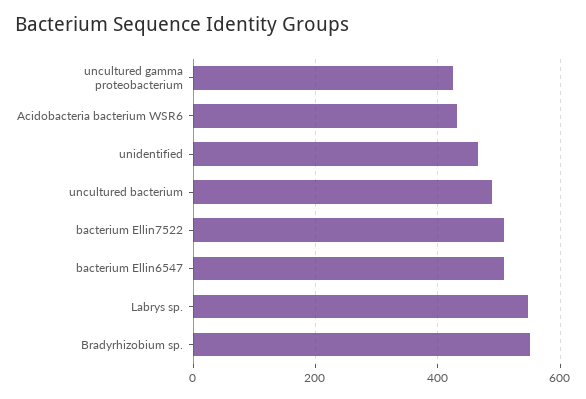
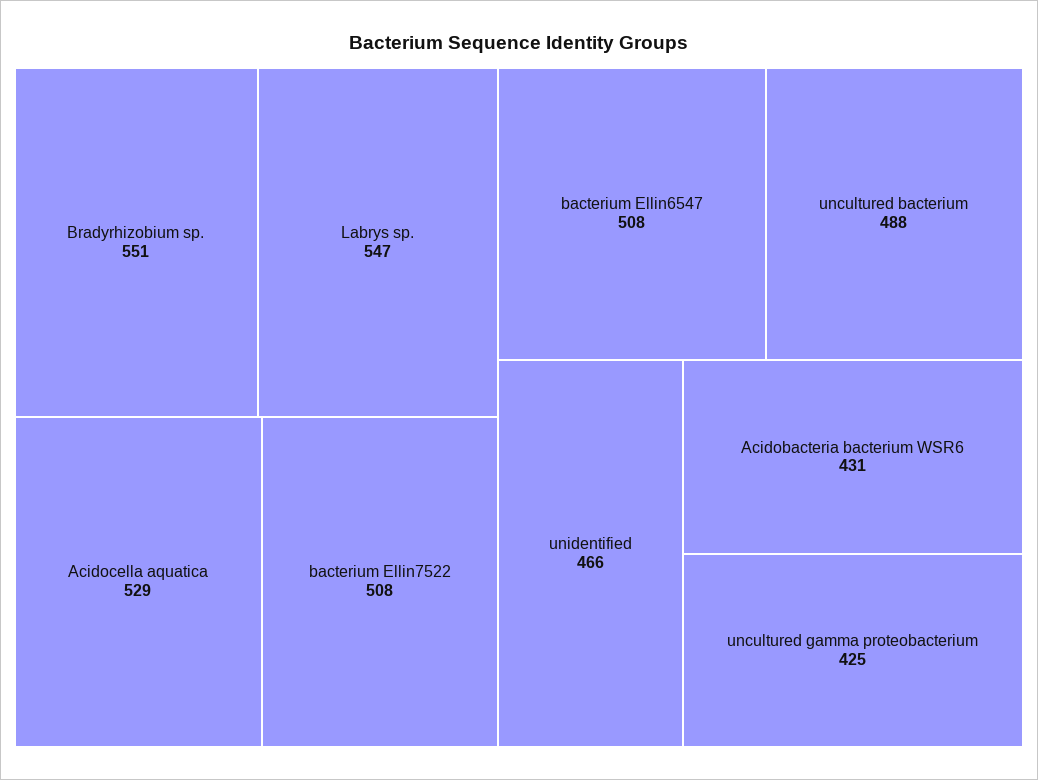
  {
    "uncultured gamma proteobacterium": 425,
    "Acidobacteria bacterium WSR6": 431,
    "unidentified": 466,
    "uncultured bacterium": 488,
    "bacterium Ellin7522": 508,
    "bacterium Ellin6547": 508,
    "Labrys sp.": 547,
-   "Bradyrhizobium sp.": 551
+   "Bradyrhizobium sp.": 551,
+   "Acidocella aquatica": 529
  }

